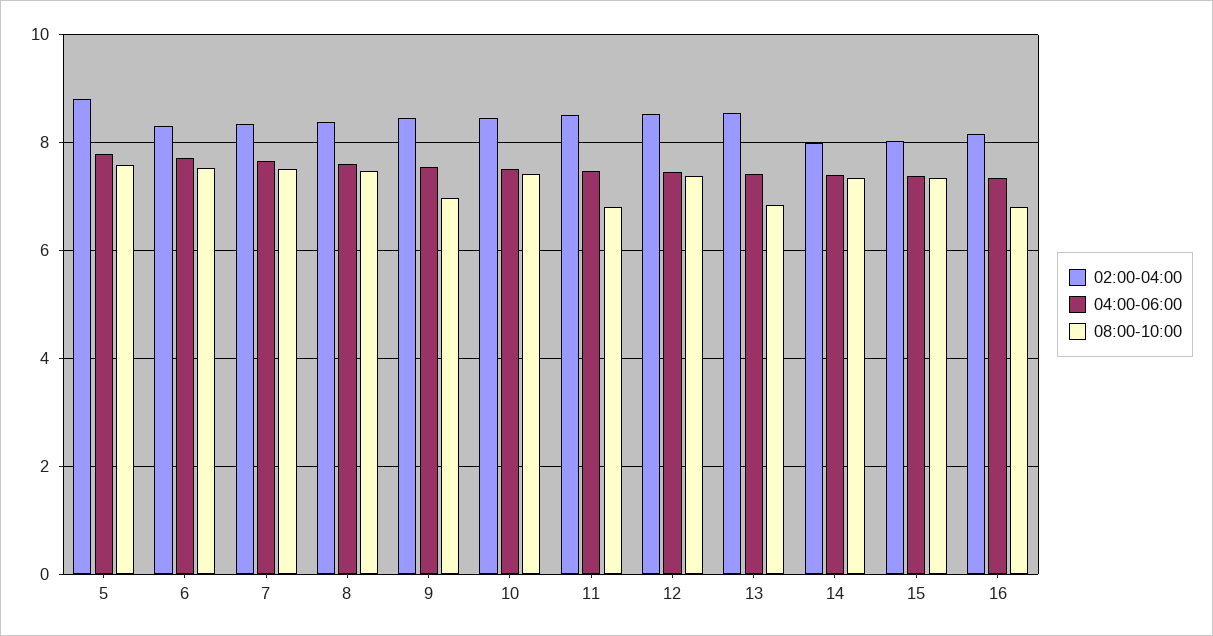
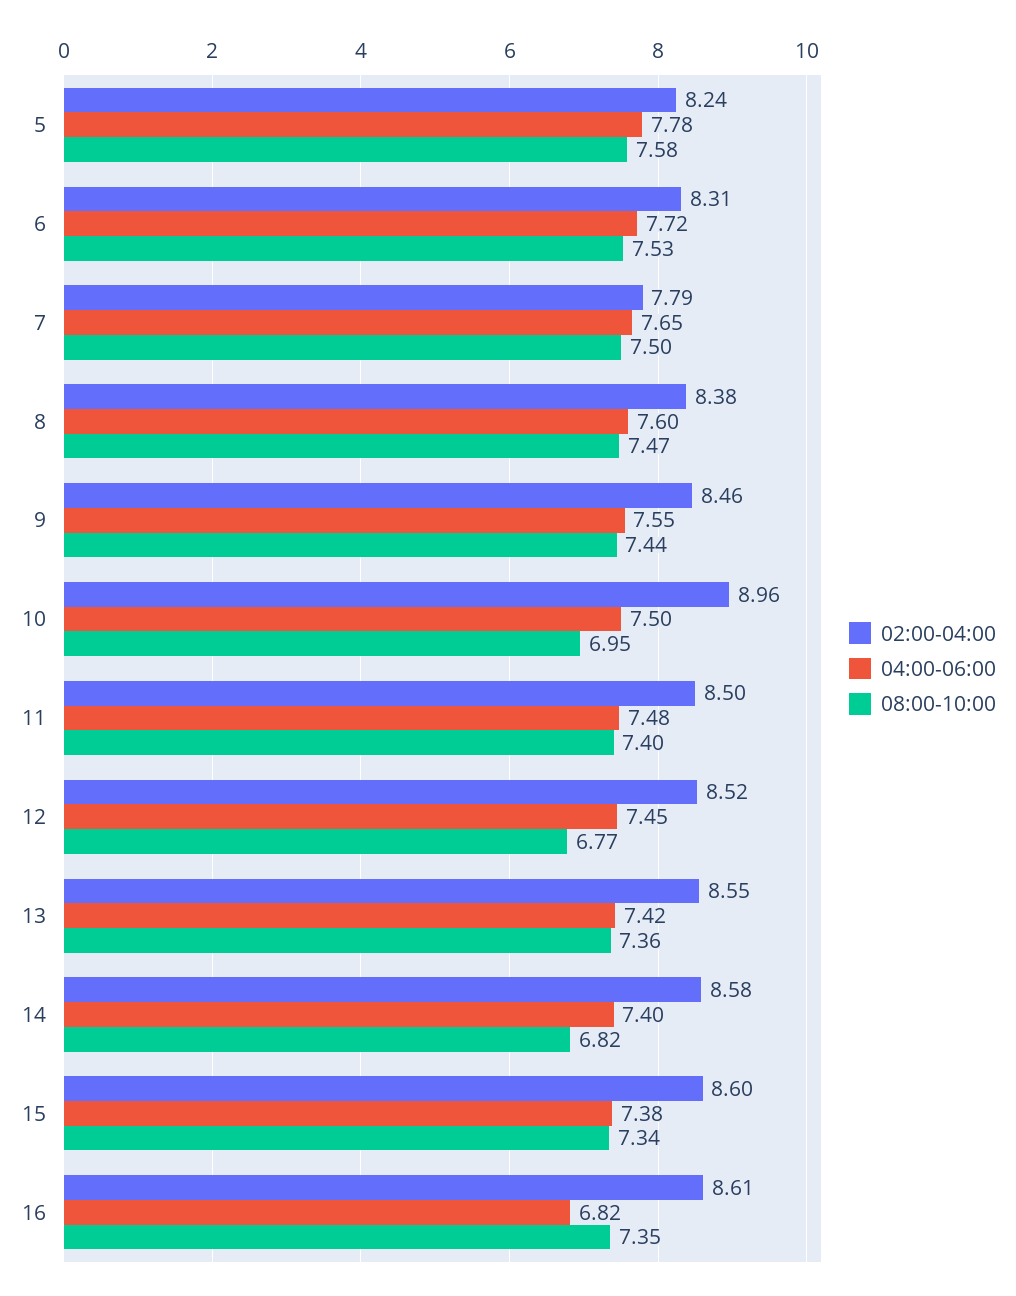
  {
    "02:00-04:00": {
-     "5": 8.8,
+     "5": 8.24,
      "6": 8.31,
-     "7": 8.4,
+     "7": 7.79,
      "8": 8.38,
      "9": 8.46,
-     "10": 8.4,
+     "10": 8.96,
      "11": 8.5,
      "12": 8.52,
      "13": 8.55,
-     "14": 8,
+     "14": 8.58,
-     "15": 8,
+     "15": 8.6,
-     "16": 8.2
+     "16": 8.61
    },
    "04:00-06:00": {
      "5": 7.78,
      "6": 7.72,
      "7": 7.65,
      "8": 7.6,
      "9": 7.55,
      "10": 7.5,
      "11": 7.48,
      "12": 7.45,
      "13": 7.42,
      "14": 7.4,
      "15": 7.38,
-     "16": 7.4
+     "16": 6.82
    },
    "08:00-10:00": {
      "5": 7.58,
      "6": 7.53,
      "7": 7.5,
      "8": 7.47,
-     "9": 7,
+     "9": 7.44,
-     "10": 7.4,
+     "10": 6.95,
-     "11": 6.8,
+     "11": 7.4,
-     "12": 7.4,
+     "12": 6.77,
-     "13": 6.8,
+     "13": 7.36,
-     "14": 7.4,
+     "14": 6.82,
      "15": 7.34,
-     "16": 6.8
+     "16": 7.35
    }
  }

